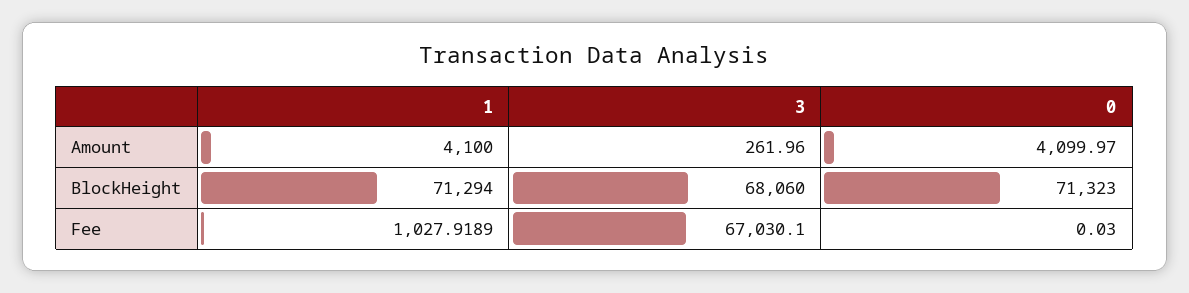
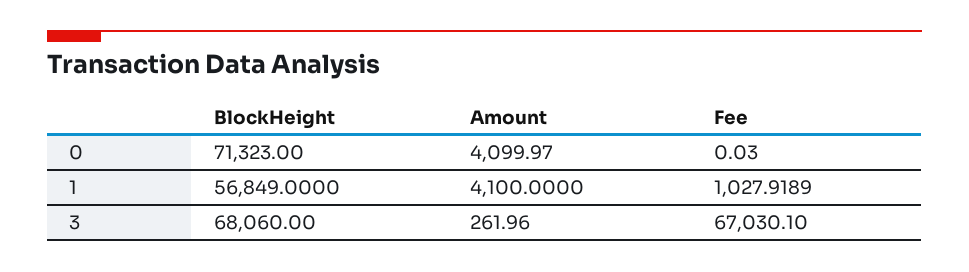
  {
    "1": {
      "Amount": 4100,
-     "BlockHeight": 71294,
+     "BlockHeight": 56849,
      "Fee": 1027.9189
    },
    "3": {
      "Amount": 261.96,
      "BlockHeight": 68060,
      "Fee": 67030.1
    },
    "0": {
      "Amount": 4099.97,
      "BlockHeight": 71323,
      "Fee": 0.03
    }
  }

